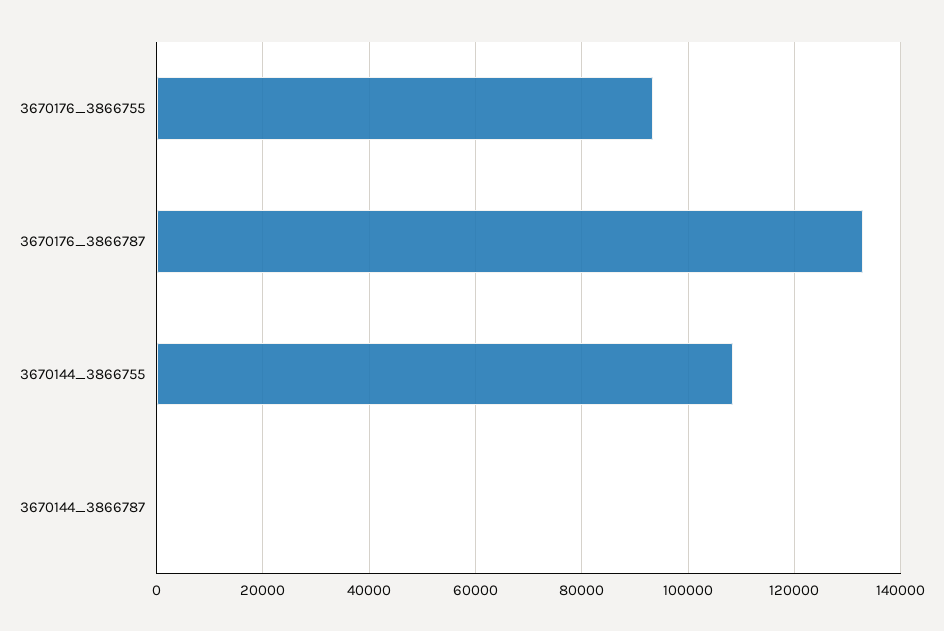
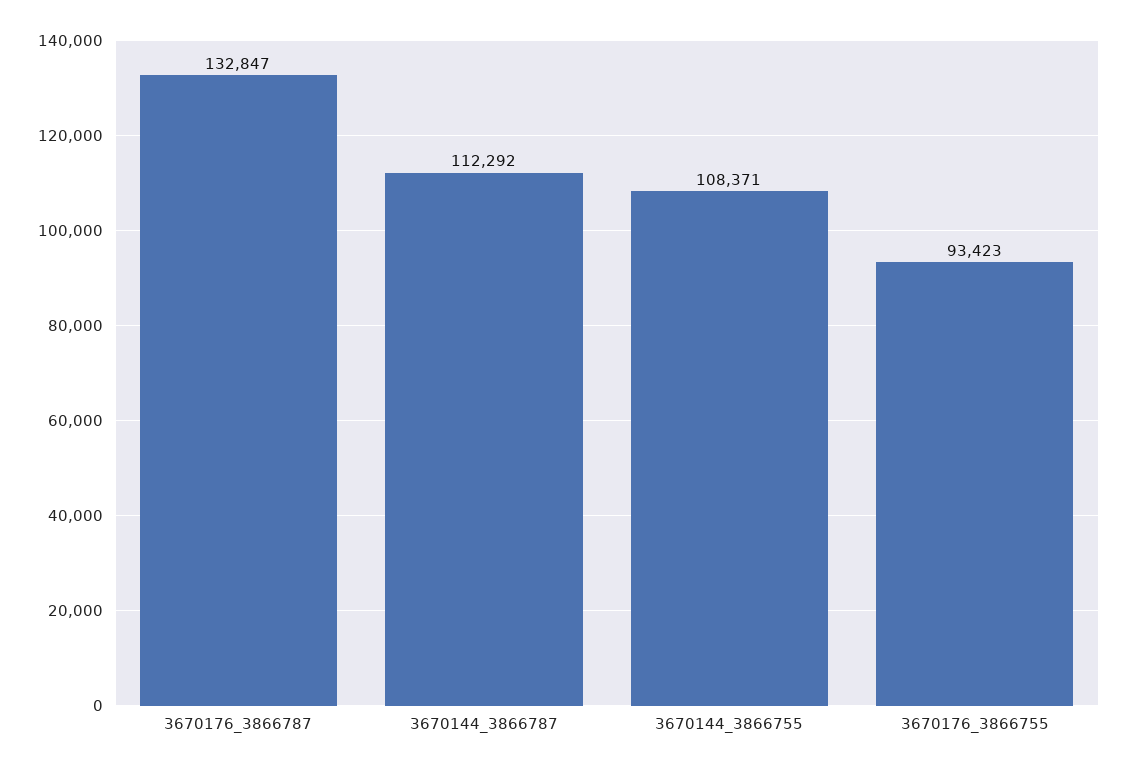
  {
    "3670176_3866755": 93423,
    "3670176_3866787": 132847,
    "3670144_3866755": 108371,
-   "3670144_3866787": 0
+   "3670144_3866787": 112292
  }

